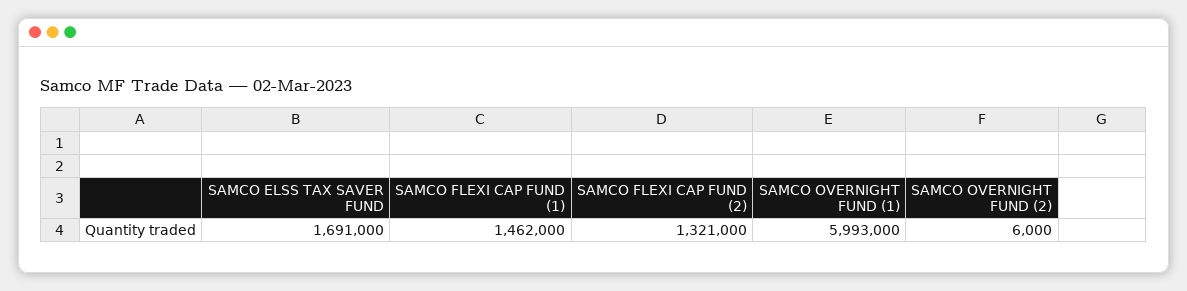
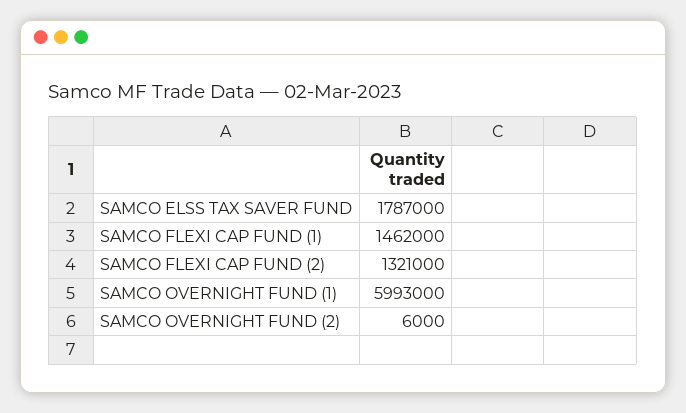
  {
-   "SAMCO ELSS TAX SAVER FUND": 1691000,
+   "SAMCO ELSS TAX SAVER FUND": 1787000,
    "SAMCO FLEXI CAP FUND (1)": 1462000,
    "SAMCO FLEXI CAP FUND (2)": 1321000,
    "SAMCO OVERNIGHT FUND (1)": 5993000,
    "SAMCO OVERNIGHT FUND (2)": 6000
  }

